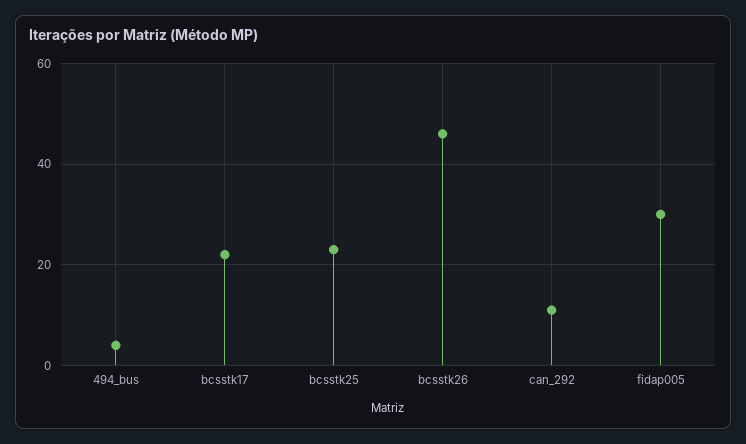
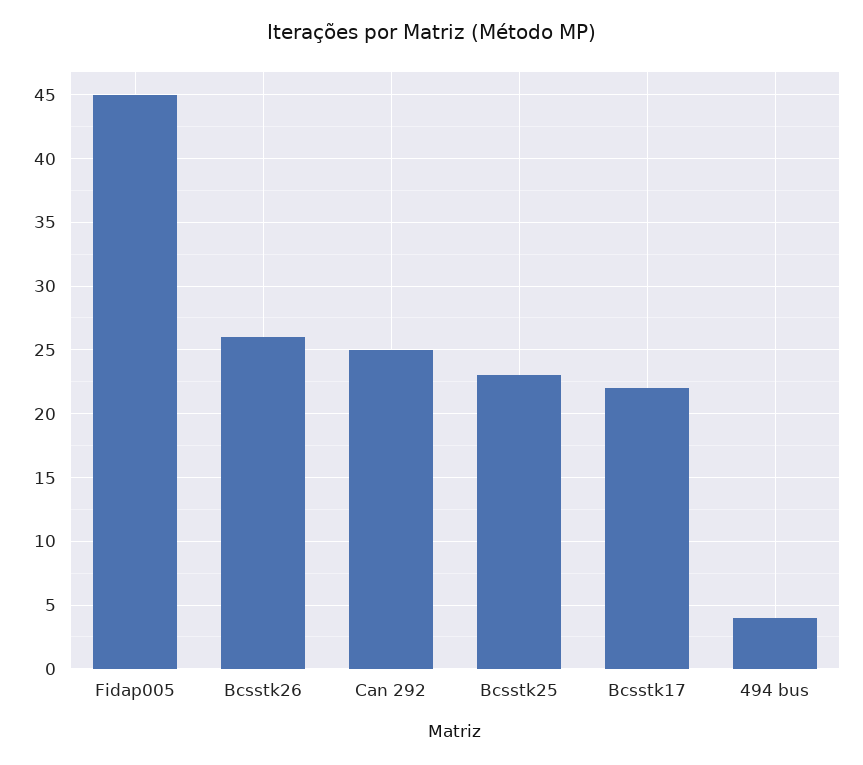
  {
    "494_bus": 4,
    "bcsstk17": 22,
    "bcsstk25": 23,
-   "bcsstk26": 45,
+   "bcsstk26": 26,
-   "can_292": 10,
+   "can_292": 25,
-   "fidap005": 30
+   "fidap005": 45
  }

